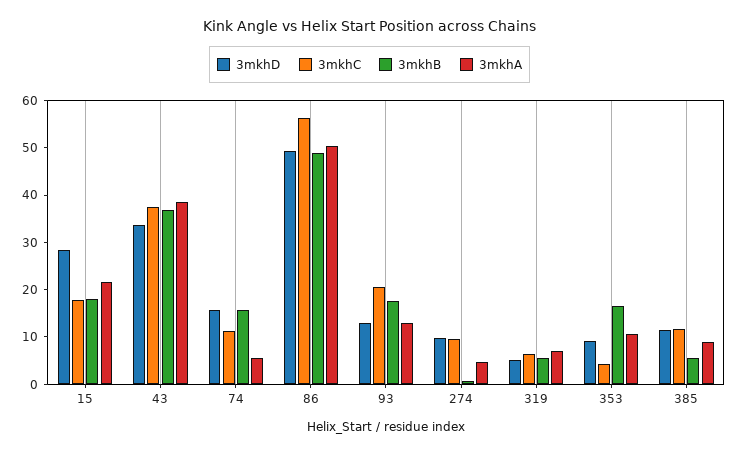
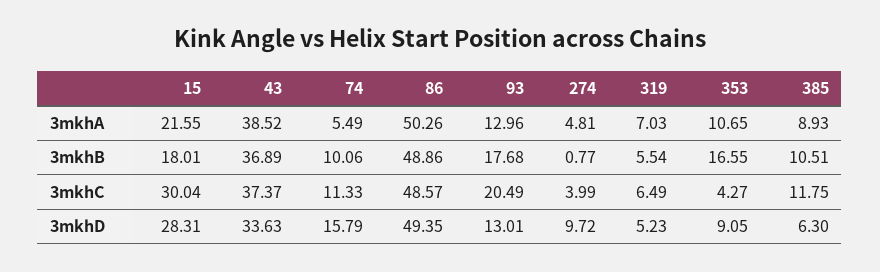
  {
    "3mkhD": {
      "15": 28.31,
      "43": 33.63,
      "74": 15.79,
      "86": 49.35,
      "93": 13.01,
      "274": 9.72,
      "319": 5.23,
      "353": 9.05,
-     "385": 12
+     "385": 6.3
    },
    "3mkhC": {
-     "15": 18,
+     "15": 30.04,
      "43": 37.37,
      "74": 11.33,
-     "86": 56,
+     "86": 48.57,
      "93": 20.49,
-     "274": 10,
+     "274": 3.99,
      "319": 6.49,
      "353": 4.27,
      "385": 11.75
    },
    "3mkhB": {
      "15": 18.01,
      "43": 36.89,
-     "74": 16,
+     "74": 10.06,
      "86": 48.86,
      "93": 17.68,
      "274": 0.77,
      "319": 5.54,
      "353": 16.55,
-     "385": 6
+     "385": 10.51
    },
    "3mkhA": {
      "15": 21.55,
      "43": 38.52,
      "74": 5.49,
      "86": 50.26,
      "93": 12.96,
      "274": 4.81,
      "319": 7.03,
      "353": 10.65,
      "385": 8.93
    }
  }

